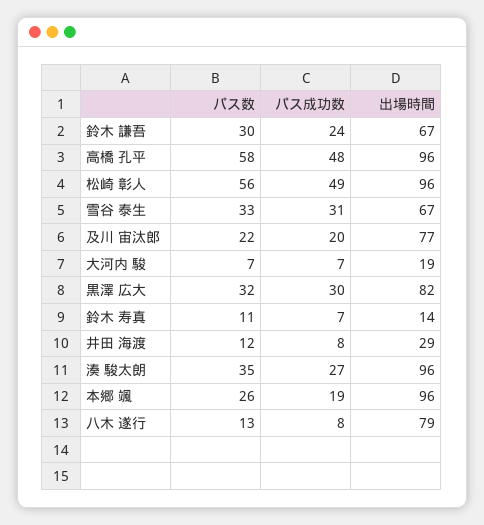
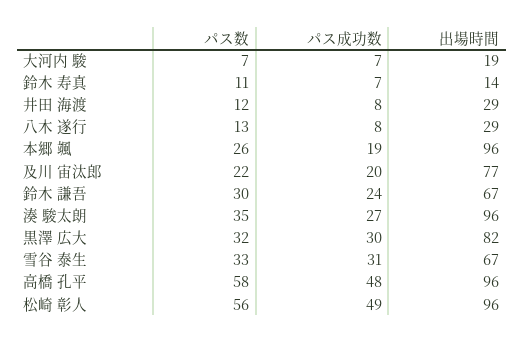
  {
    "パス数": {
      "鈴木 謙吾": 30,
      "高橋 孔平": 58,
      "松崎 彰人": 56,
      "雪谷 泰生": 33,
      "及川 宙汰郎": 22,
      "大河内 駿": 7,
      "黒澤 広大": 32,
      "鈴木 寿真": 11,
      "井田 海渡": 12,
      "湊 駿太朗": 35,
      "本郷 颯": 26,
      "八木 遂行": 13
    },
    "パス成功数": {
      "鈴木 謙吾": 24,
      "高橋 孔平": 48,
      "松崎 彰人": 49,
      "雪谷 泰生": 31,
      "及川 宙汰郎": 20,
      "大河内 駿": 7,
      "黒澤 広大": 30,
      "鈴木 寿真": 7,
      "井田 海渡": 8,
      "湊 駿太朗": 27,
      "本郷 颯": 19,
      "八木 遂行": 8
    },
    "出場時間": {
      "鈴木 謙吾": 67,
      "高橋 孔平": 96,
      "松崎 彰人": 96,
      "雪谷 泰生": 67,
      "及川 宙汰郎": 77,
      "大河内 駿": 19,
      "黒澤 広大": 82,
      "鈴木 寿真": 14,
      "井田 海渡": 29,
      "湊 駿太朗": 96,
      "本郷 颯": 96,
-     "八木 遂行": 79
+     "八木 遂行": 29
    }
  }

